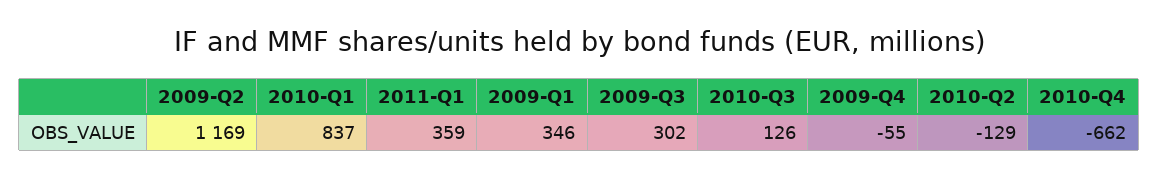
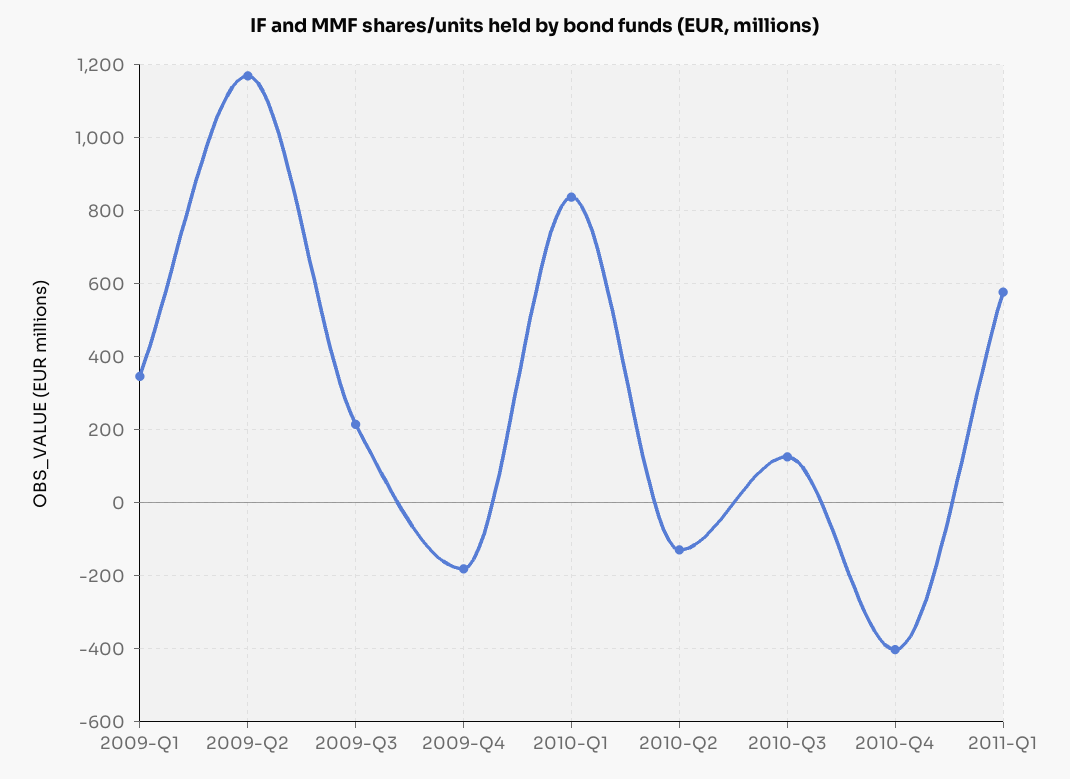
  {
    "2009-Q2": 1169,
    "2010-Q1": 837,
-   "2011-Q1": 359,
+   "2011-Q1": 580,
    "2009-Q1": 346,
-   "2009-Q3": 302,
+   "2009-Q3": 220,
    "2010-Q3": 126,
-   "2009-Q4": -55,
+   "2009-Q4": -180,
    "2010-Q2": -129,
-   "2010-Q4": -662
+   "2010-Q4": -400
  }

